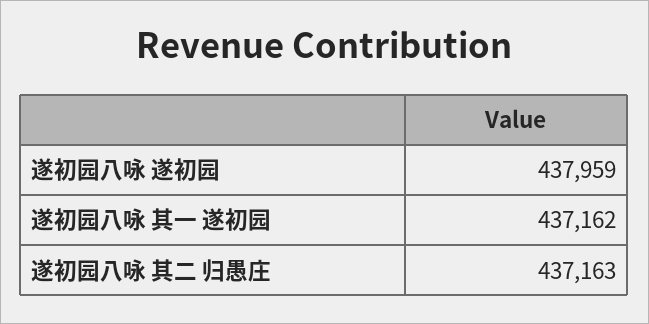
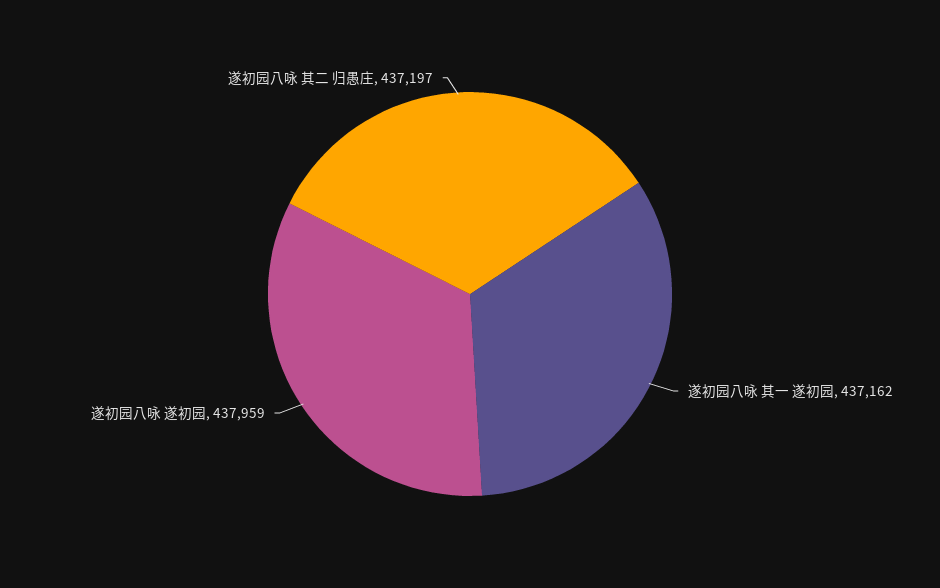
  {
    "遂初园八咏 遂初园": 437959,
    "遂初园八咏 其一 遂初园": 437162,
-   "遂初园八咏 其二 归愚庄": 437163
+   "遂初园八咏 其二 归愚庄": 437197
  }

